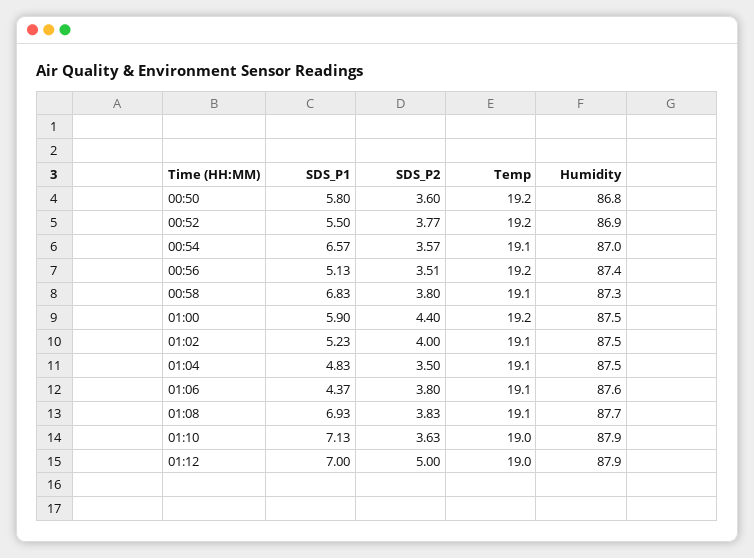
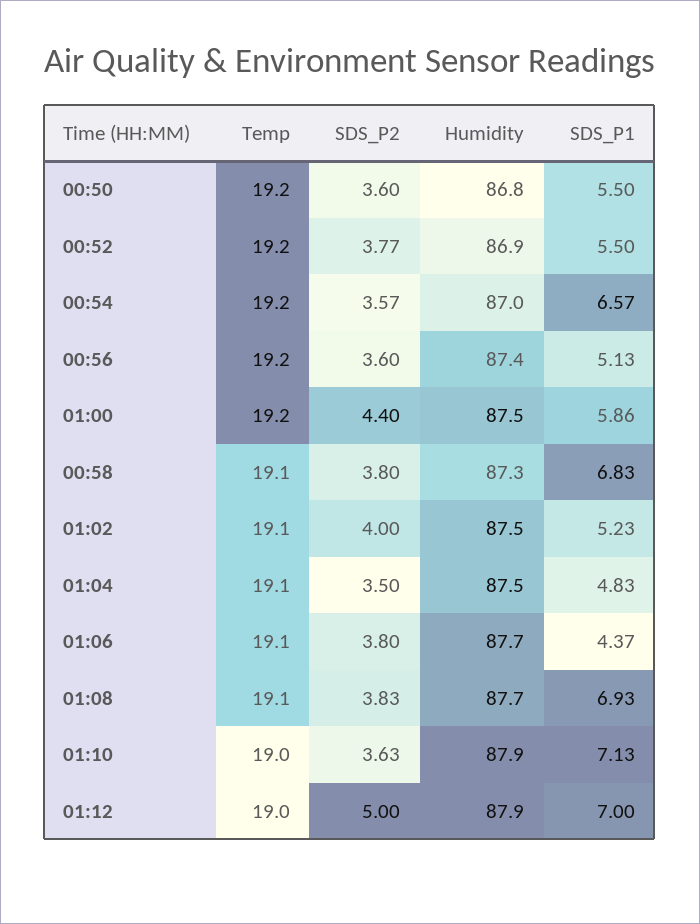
  {
    "SDS_P1": {
-     "00:50": 5.8,
+     "00:50": 5.5,
      "00:52": 5.5,
      "00:54": 6.57,
      "00:56": 5.13,
      "00:58": 6.83,
-     "01:00": 5.9,
+     "01:00": 5.86,
      "01:02": 5.23,
      "01:04": 4.83,
      "01:06": 4.37,
      "01:08": 6.93,
      "01:10": 7.13,
      "01:12": 7
    },
    "SDS_P2": {
      "00:50": 3.6,
      "00:52": 3.77,
      "00:54": 3.57,
-     "00:56": 3.51,
+     "00:56": 3.6,
      "00:58": 3.8,
      "01:00": 4.4,
      "01:02": 4,
      "01:04": 3.5,
      "01:06": 3.8,
      "01:08": 3.83,
      "01:10": 3.63,
      "01:12": 5
    },
    "Temp": {
      "00:50": 19.2,
      "00:52": 19.2,
-     "00:54": 19.1,
+     "00:54": 19.2,
      "00:56": 19.2,
      "00:58": 19.1,
      "01:00": 19.2,
      "01:02": 19.1,
      "01:04": 19.1,
      "01:06": 19.1,
      "01:08": 19.1,
      "01:10": 19,
      "01:12": 19
    },
    "Humidity": {
      "00:50": 86.8,
      "00:52": 86.9,
      "00:54": 87,
      "00:56": 87.4,
      "00:58": 87.3,
      "01:00": 87.5,
      "01:02": 87.5,
      "01:04": 87.5,
-     "01:06": 87.6,
+     "01:06": 87.7,
      "01:08": 87.7,
      "01:10": 87.9,
      "01:12": 87.9
    }
  }

